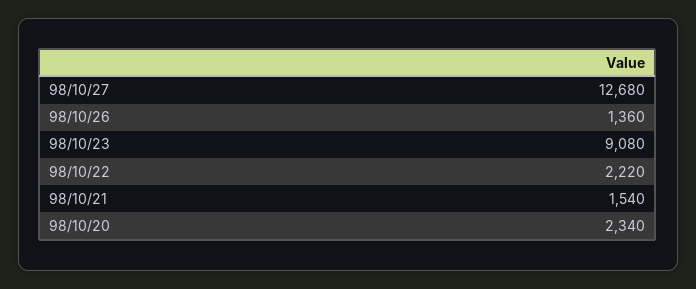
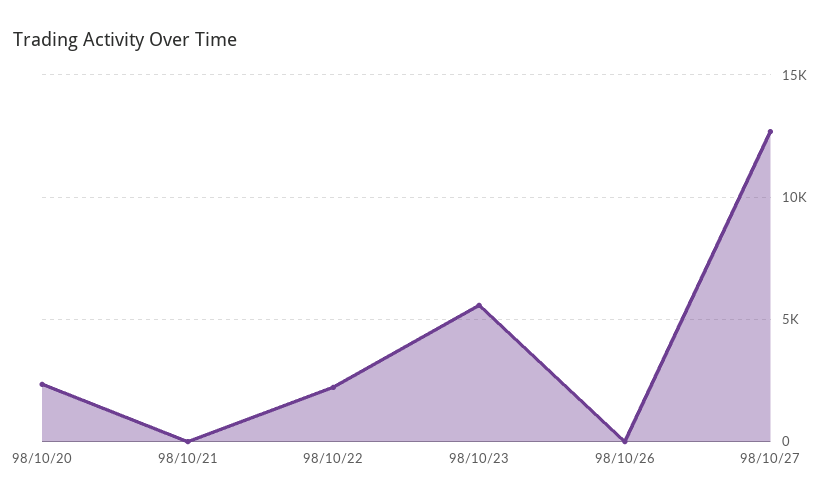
  {
    "98/10/27": 12680,
-   "98/10/26": 1360,
+   "98/10/26": 0,
-   "98/10/23": 9080,
+   "98/10/23": 5500,
    "98/10/22": 2220,
-   "98/10/21": 1540,
+   "98/10/21": 0,
    "98/10/20": 2340
  }

